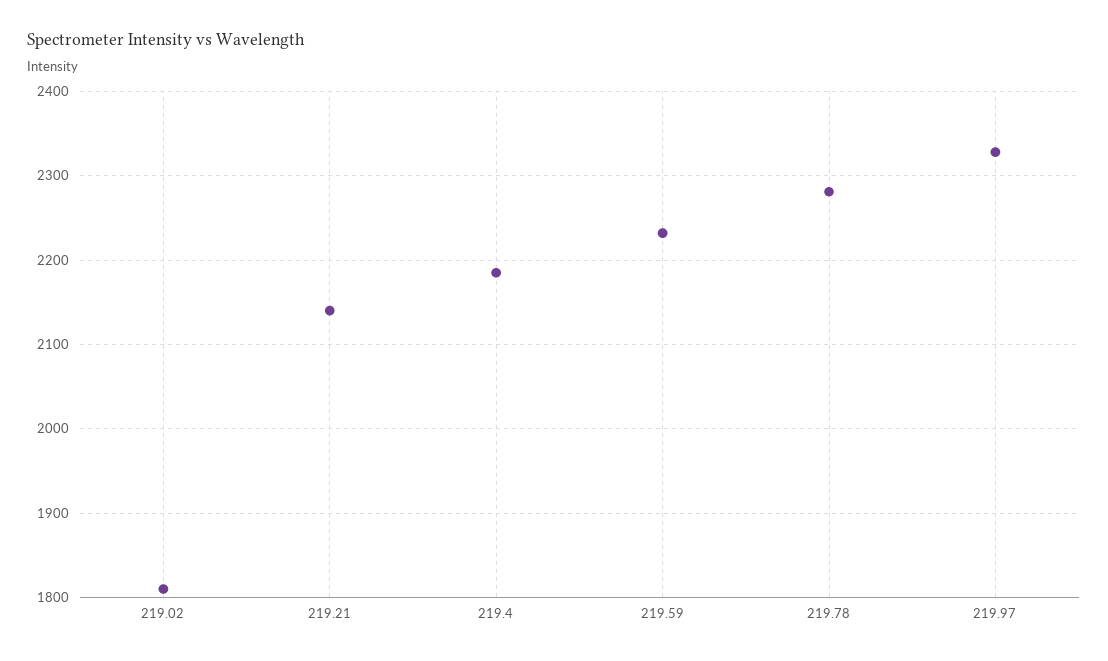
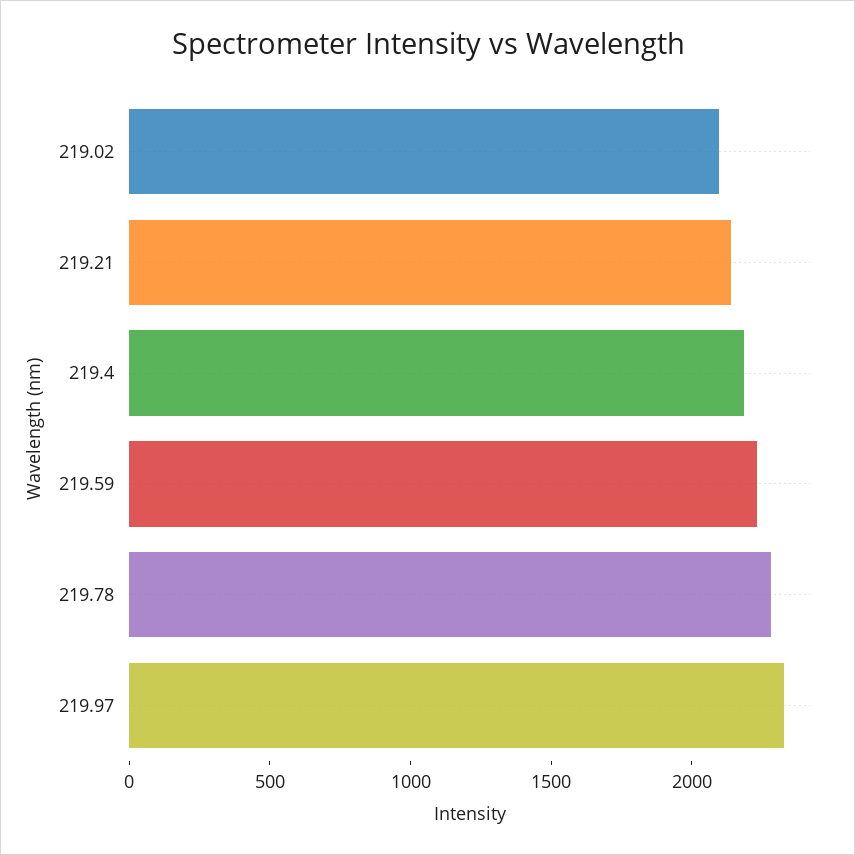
  {
-   "219.02": 1810,
+   "219.02": 2100,
    "219.21": 2140,
    "219.4": 2190,
    "219.59": 2230,
    "219.78": 2280,
    "219.97": 2330
  }

